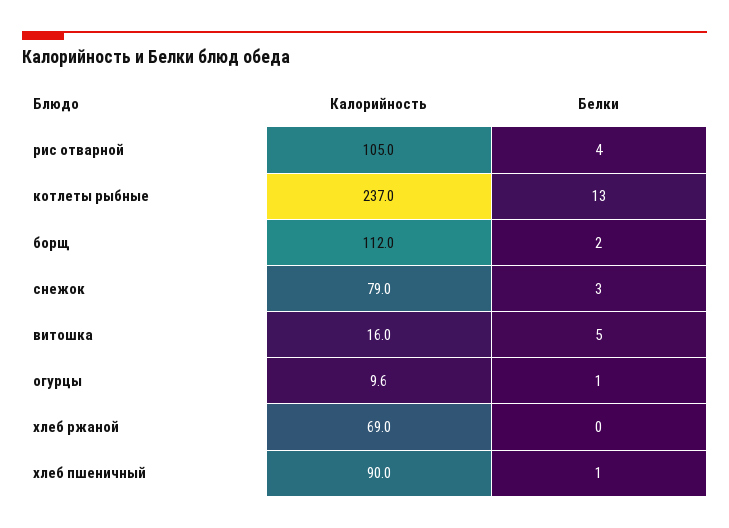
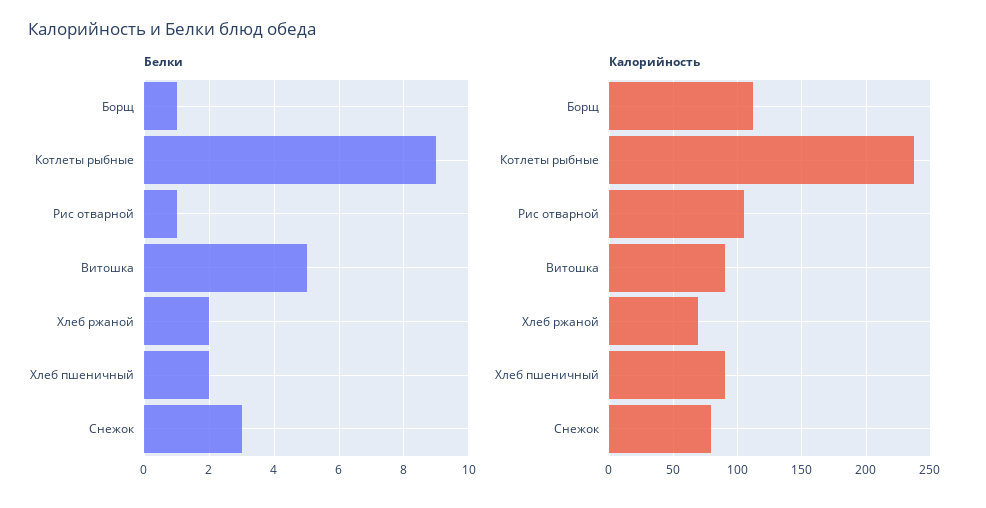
  {
    "Калорийность": {
      "рис отварной": 105,
      "котлеты рыбные": 237,
      "борщ": 112,
      "снежок": 79,
-     "витошка": 16,
+     "витошка": 90,
-     "огурцы": 9.6,
      "хлеб ржаной": 69,
      "хлеб пшеничный": 90
    },
    "Белки": {
-     "рис отварной": 4,
+     "рис отварной": 1,
-     "котлеты рыбные": 13,
+     "котлеты рыбные": 9,
-     "борщ": 2,
+     "борщ": 1,
      "снежок": 3,
      "витошка": 5,
-     "огурцы": 1,
-     "хлеб ржаной": 0,
+     "хлеб ржаной": 2,
-     "хлеб пшеничный": 1
+     "хлеб пшеничный": 2
    }
  }

